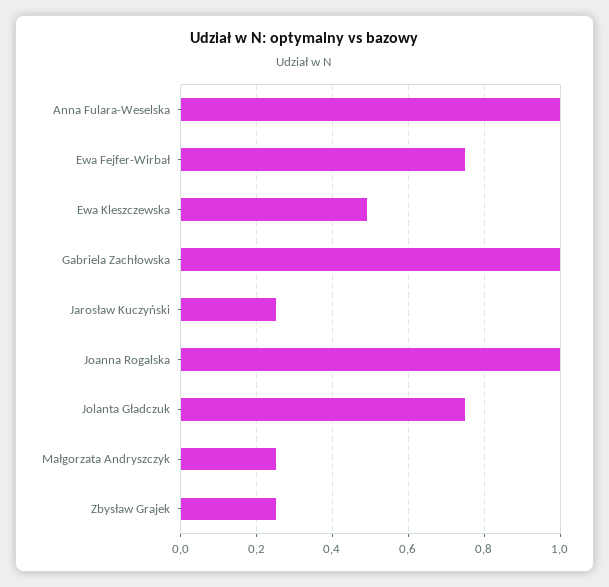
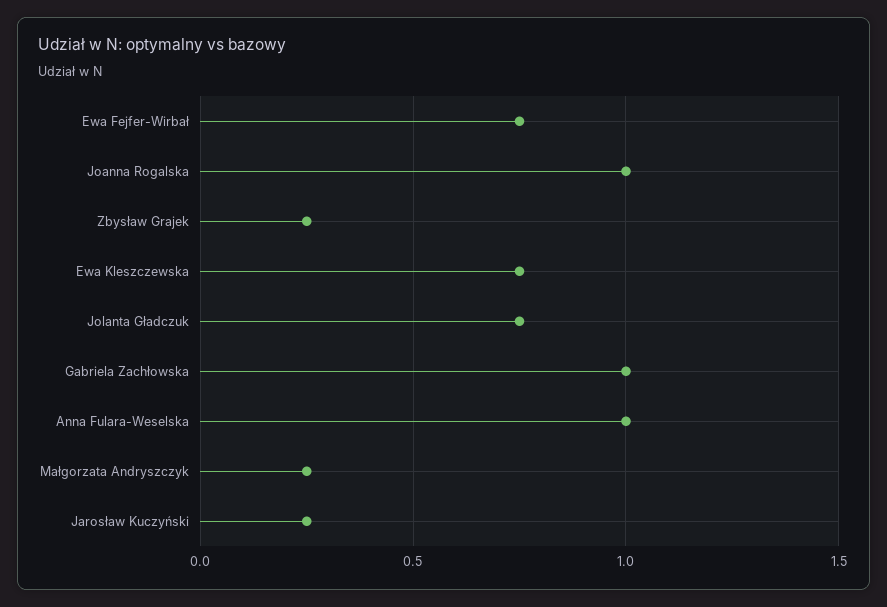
  {
    "Anna Fulara-Weselska": 1,
    "Ewa Fejfer-Wirbał": 0.75,
-   "Ewa Kleszczewska": 0.5,
+   "Ewa Kleszczewska": 0.75,
    "Gabriela Zachłowska": 1,
    "Jarosław Kuczyński": 0.25,
    "Joanna Rogalska": 1,
    "Jolanta Gładczuk": 0.75,
    "Małgorzata Andryszczyk": 0.25,
    "Zbysław Grajek": 0.25
  }

